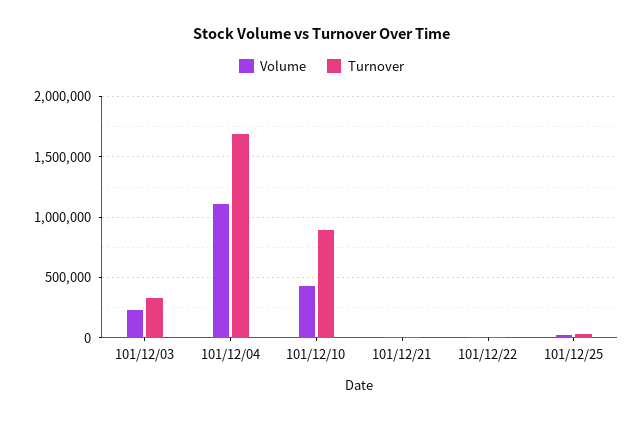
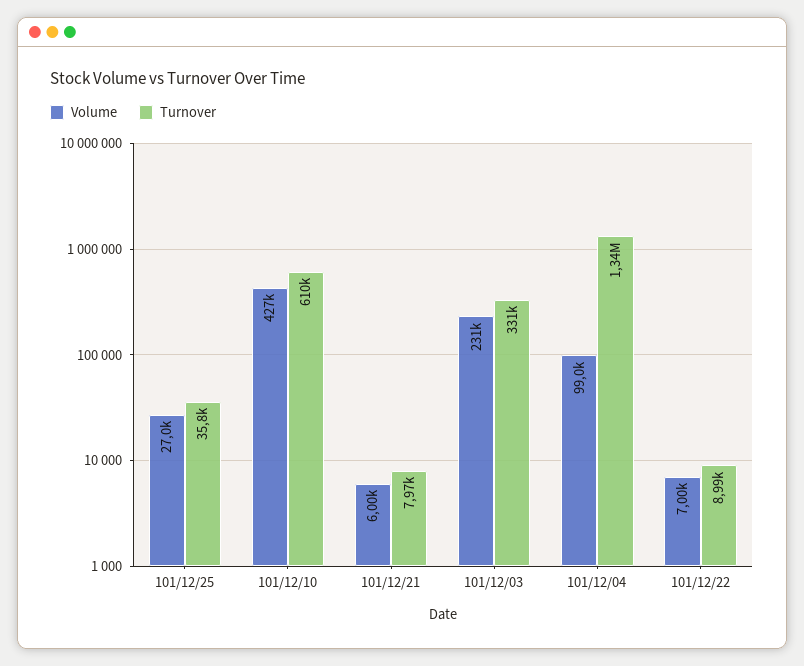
  {
    "Volume": {
      "101/12/03": 231000,
-     "101/12/04": 1100000,
+     "101/12/04": 99000,
      "101/12/10": 427000,
      "101/12/21": 6000,
      "101/12/22": 7000,
      "101/12/25": 27000
    },
    "Turnover": {
      "101/12/03": 331000,
-     "101/12/04": 1700000,
+     "101/12/04": 1340000,
-     "101/12/10": 900000,
+     "101/12/10": 610000,
      "101/12/21": 7970,
      "101/12/22": 8990,
      "101/12/25": 35800
    }
  }

